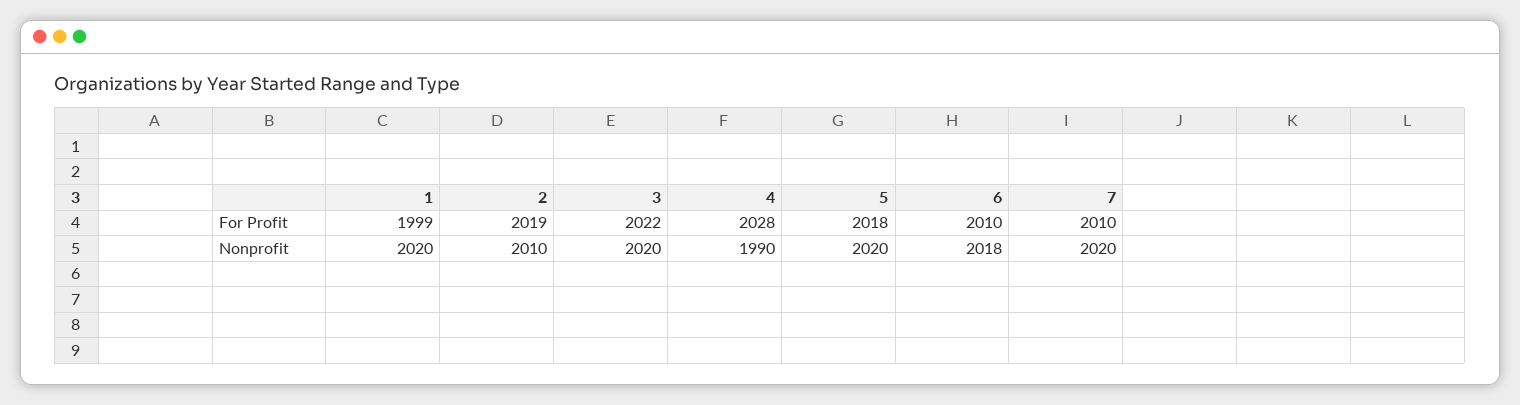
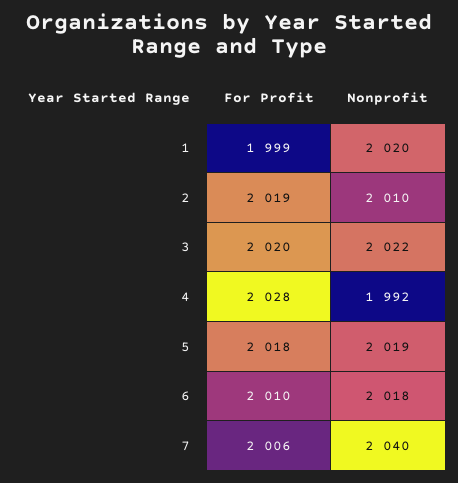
  {
    "1": {
      "For Profit": 1999,
      "Nonprofit": 2020
    },
    "2": {
      "For Profit": 2019,
      "Nonprofit": 2010
    },
    "3": {
-     "For Profit": 2022,
+     "For Profit": 2020,
-     "Nonprofit": 2020
+     "Nonprofit": 2022
    },
    "4": {
      "For Profit": 2028,
-     "Nonprofit": 1990
+     "Nonprofit": 1992
    },
    "5": {
      "For Profit": 2018,
-     "Nonprofit": 2020
+     "Nonprofit": 2019
    },
    "6": {
      "For Profit": 2010,
      "Nonprofit": 2018
    },
    "7": {
-     "For Profit": 2010,
+     "For Profit": 2006,
-     "Nonprofit": 2020
+     "Nonprofit": 2040
    }
  }

